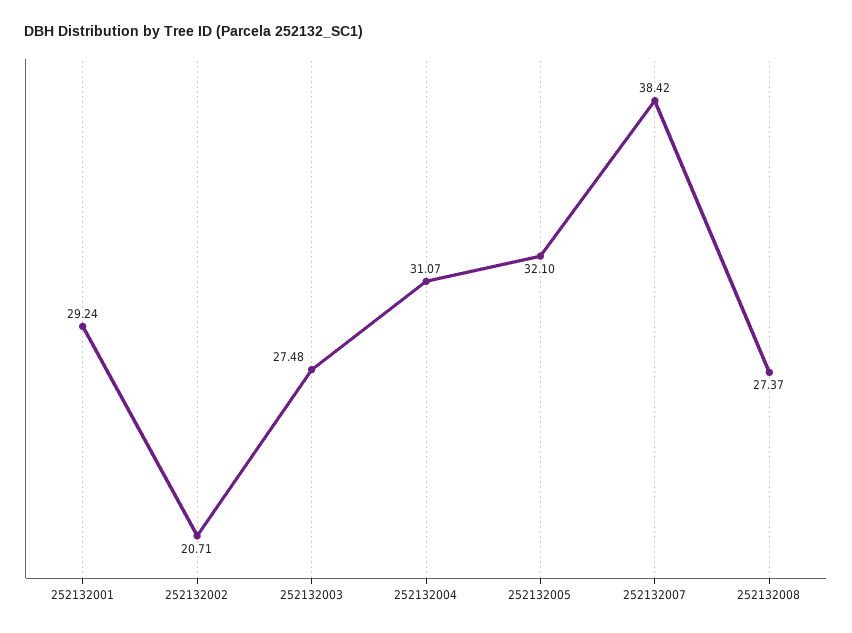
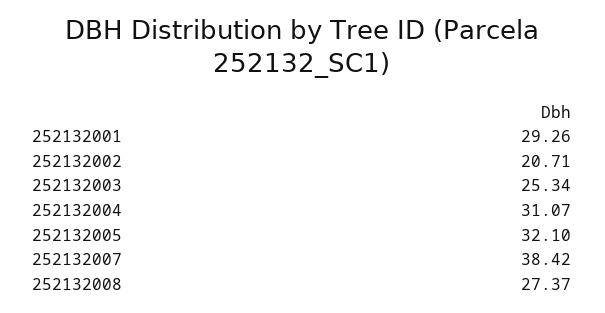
  {
-   "252132001": 29.24,
+   "252132001": 29.26,
    "252132002": 20.71,
-   "252132003": 27.48,
+   "252132003": 25.34,
    "252132004": 31.07,
    "252132005": 32.1,
    "252132007": 38.42,
    "252132008": 27.37
  }

